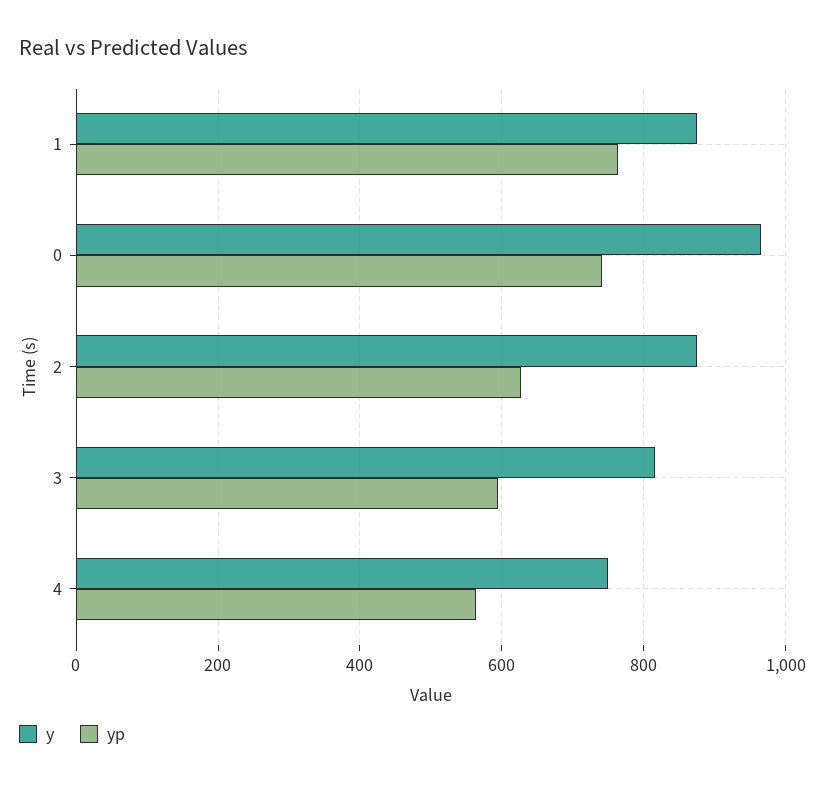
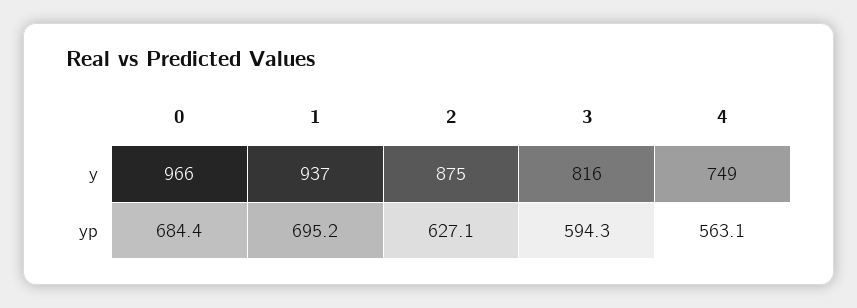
  {
    "y": {
-     "1": 880,
+     "1": 937,
      "0": 966,
      "2": 875,
      "3": 816,
      "4": 749
    },
    "yp": {
-     "1": 760,
+     "1": 695.2,
-     "0": 740,
+     "0": 684.4,
      "2": 627.1,
      "3": 594.3,
      "4": 563.1
    }
  }

